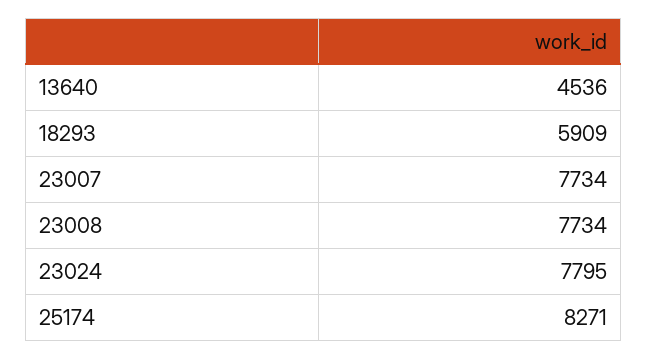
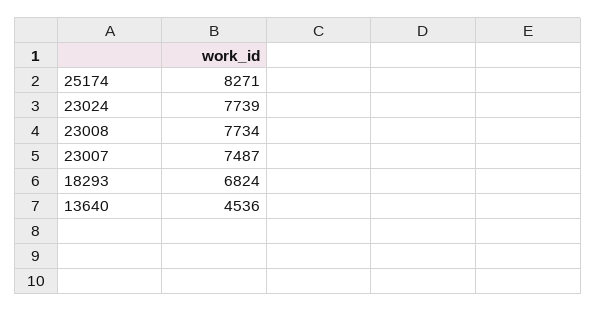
  {
    "13640": 4536,
-   "18293": 5909,
+   "18293": 6824,
-   "23007": 7734,
+   "23007": 7487,
    "23008": 7734,
-   "23024": 7795,
+   "23024": 7739,
    "25174": 8271
  }

